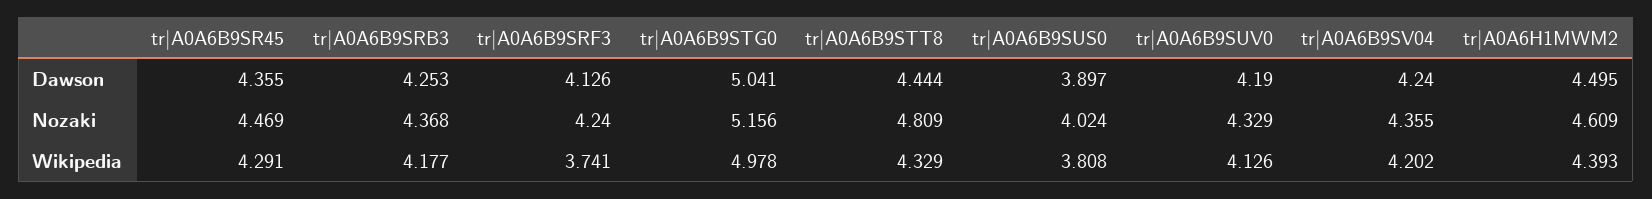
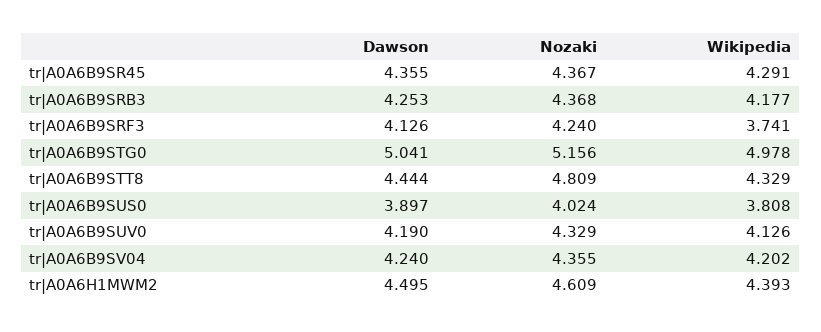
  {
    "tr|A0A6B9SR45": {
      "Dawson": 4.355,
-     "Nozaki": 4.469,
+     "Nozaki": 4.367,
      "Wikipedia": 4.291
    },
    "tr|A0A6B9SRB3": {
      "Dawson": 4.253,
      "Nozaki": 4.368,
      "Wikipedia": 4.177
    },
    "tr|A0A6B9SRF3": {
      "Dawson": 4.126,
      "Nozaki": 4.24,
      "Wikipedia": 3.741
    },
    "tr|A0A6B9STG0": {
      "Dawson": 5.041,
      "Nozaki": 5.156,
      "Wikipedia": 4.978
    },
    "tr|A0A6B9STT8": {
      "Dawson": 4.444,
      "Nozaki": 4.809,
      "Wikipedia": 4.329
    },
    "tr|A0A6B9SUS0": {
      "Dawson": 3.897,
      "Nozaki": 4.024,
      "Wikipedia": 3.808
    },
    "tr|A0A6B9SUV0": {
      "Dawson": 4.19,
      "Nozaki": 4.329,
      "Wikipedia": 4.126
    },
    "tr|A0A6B9SV04": {
      "Dawson": 4.24,
      "Nozaki": 4.355,
      "Wikipedia": 4.202
    },
    "tr|A0A6H1MWM2": {
      "Dawson": 4.495,
      "Nozaki": 4.609,
      "Wikipedia": 4.393
    }
  }

